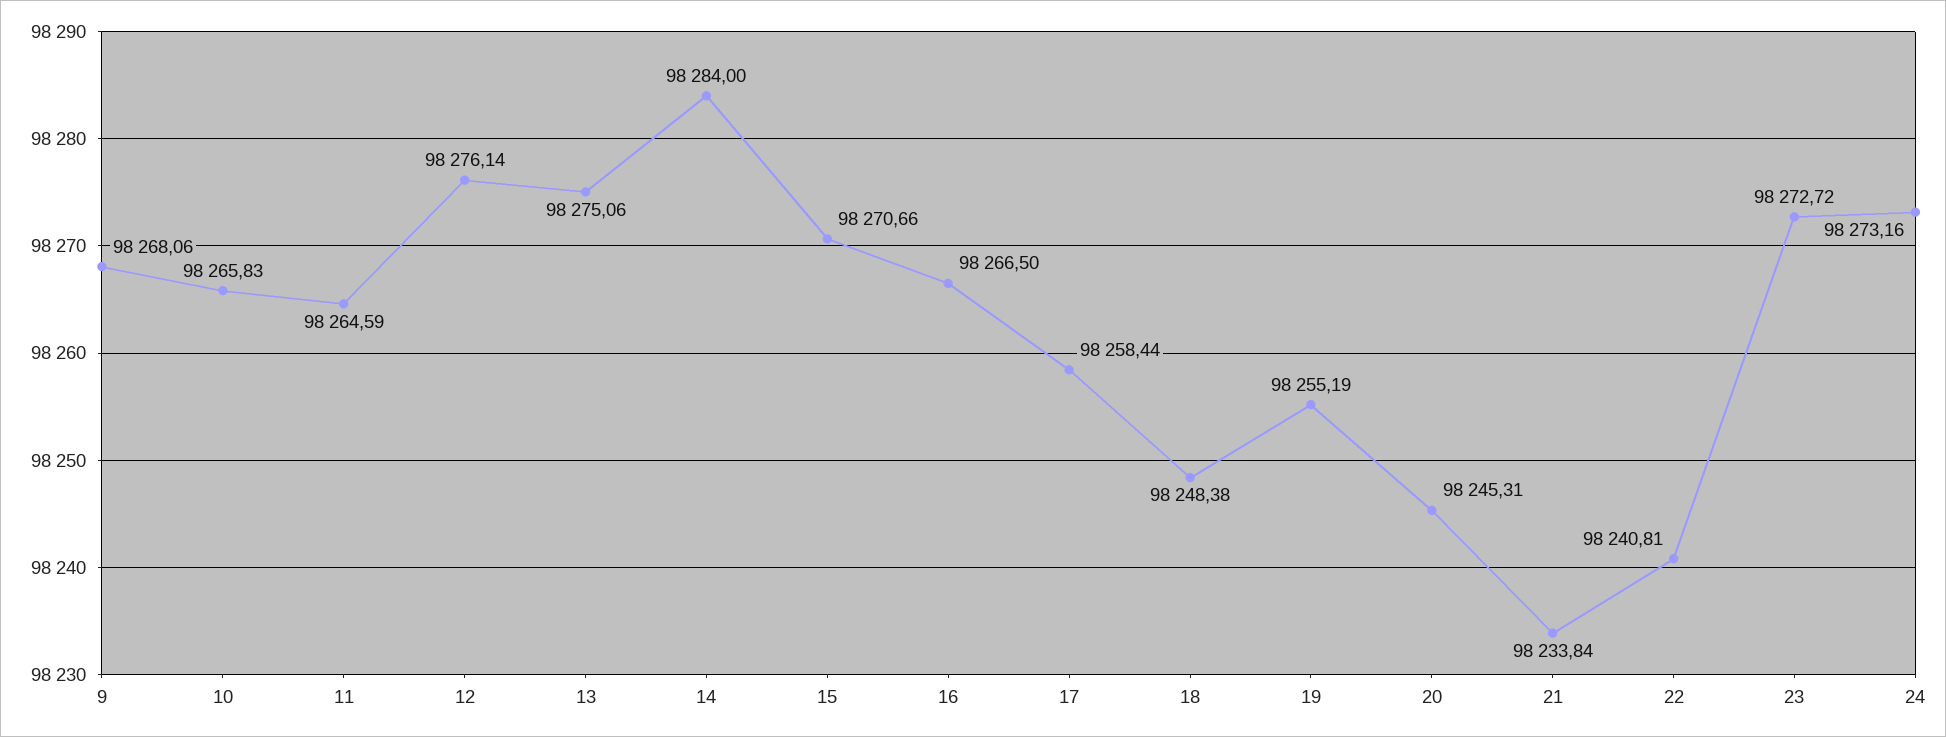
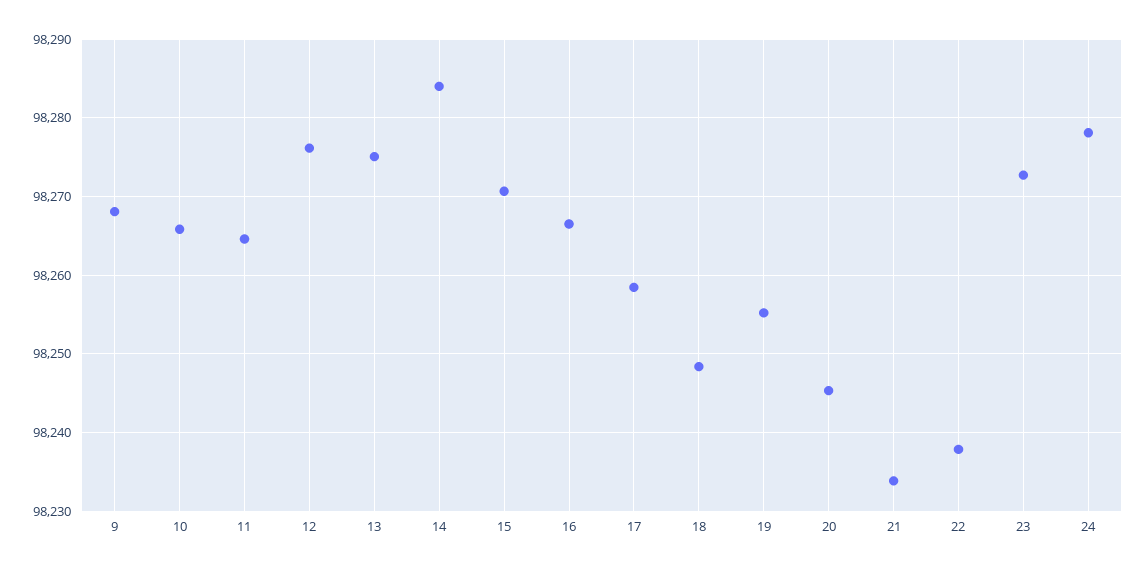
  {
    "9": 98268.06,
    "10": 98265.83,
    "11": 98264.59,
    "12": 98276.14,
    "13": 98275.06,
    "14": 98284,
    "15": 98270.66,
    "16": 98266.5,
    "17": 98258.44,
    "18": 98248.38,
    "19": 98255.19,
    "20": 98245.31,
    "21": 98233.84,
-   "22": 98240.81,
+   "22": 98238,
    "23": 98272.72,
-   "24": 98273.16
+   "24": 98278
  }

